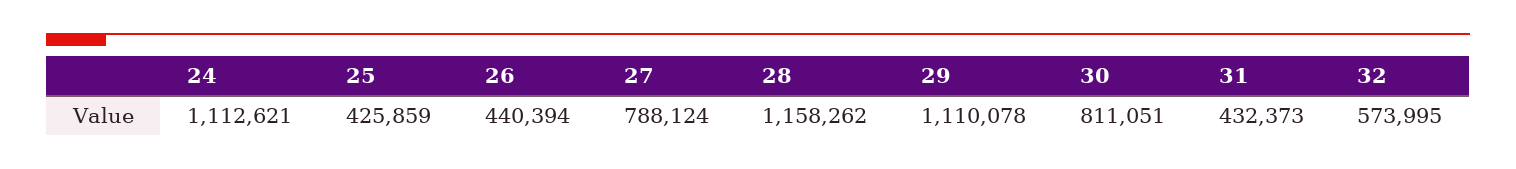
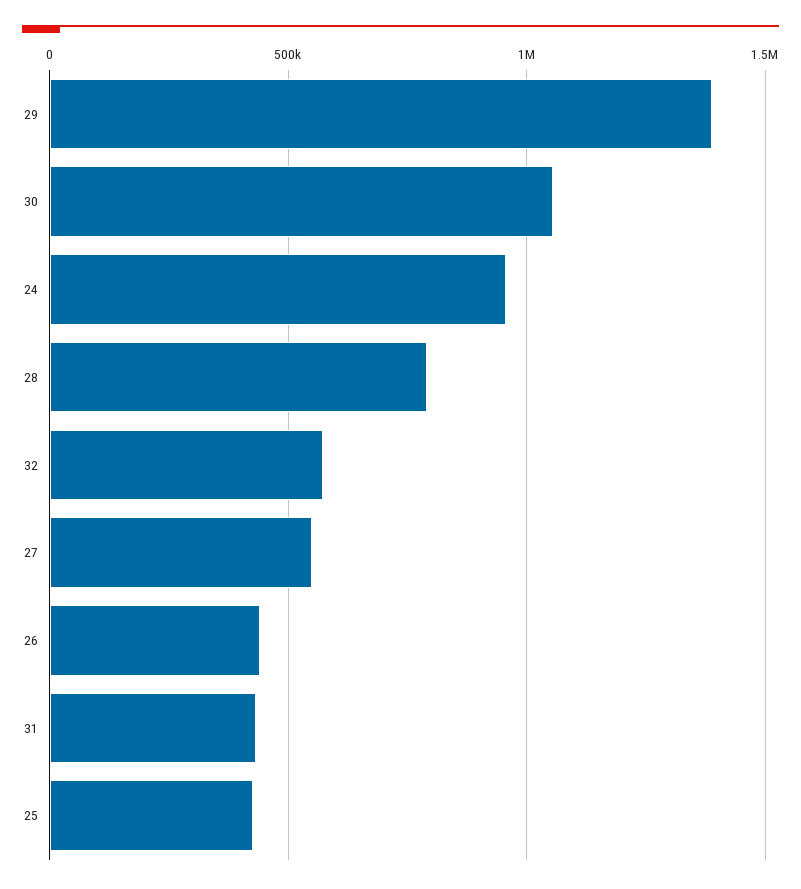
  {
-   "24": 1112621,
+   "24": 950000,
    "25": 425859,
    "26": 440394,
-   "27": 788124,
+   "27": 550000,
-   "28": 1158262,
+   "28": 800000,
-   "29": 1110078,
+   "29": 1400000,
-   "30": 811051,
+   "30": 1050000,
    "31": 432373,
    "32": 573995
  }

